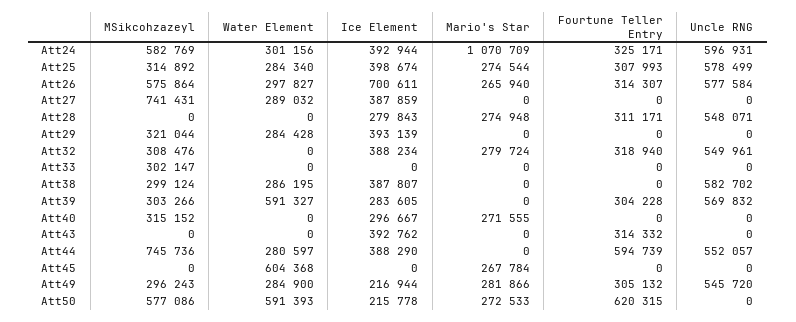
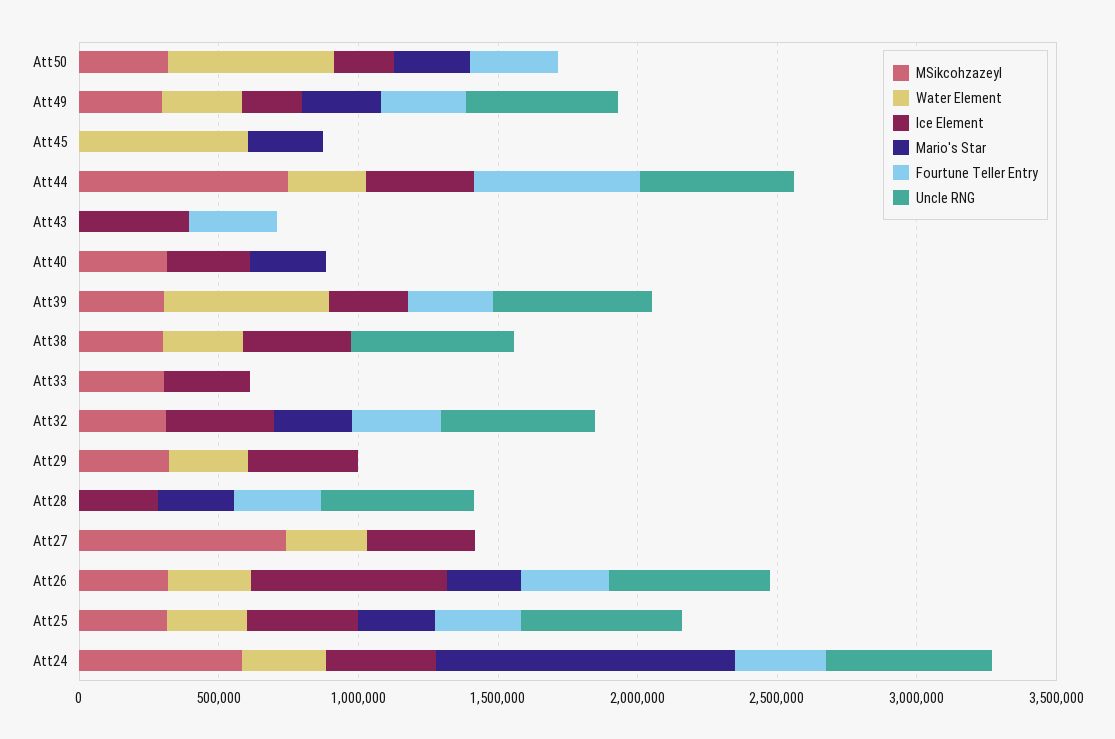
  {
    "MSikcohzazeyl": {
      "Att24": 582769,
      "Att25": 314892,
-     "Att26": 575864,
+     "Att26": 300000,
      "Att27": 741431,
      "Att28": 0,
      "Att29": 321044,
      "Att32": 308476,
      "Att33": 302147,
      "Att38": 299124,
      "Att39": 303266,
      "Att40": 315152,
      "Att43": 0,
      "Att44": 745736,
      "Att45": 0,
      "Att49": 296243,
-     "Att50": 577086
+     "Att50": 300000
    },
    "Water Element": {
      "Att24": 301156,
      "Att25": 284340,
      "Att26": 297827,
      "Att27": 289032,
      "Att28": 0,
      "Att29": 284428,
      "Att32": 0,
      "Att33": 0,
      "Att38": 286195,
      "Att39": 591327,
      "Att40": 0,
      "Att43": 0,
      "Att44": 280597,
      "Att45": 604368,
      "Att49": 284900,
      "Att50": 591393
    },
    "Ice Element": {
      "Att24": 392944,
      "Att25": 398674,
      "Att26": 700611,
      "Att27": 387859,
      "Att28": 279843,
      "Att29": 393139,
      "Att32": 388234,
-     "Att33": 0,
+     "Att33": 300000,
      "Att38": 387807,
      "Att39": 283605,
      "Att40": 296667,
      "Att43": 392762,
      "Att44": 388290,
      "Att45": 0,
      "Att49": 216944,
      "Att50": 215778
    },
    "Mario's Star": {
      "Att24": 1070709,
      "Att25": 274544,
      "Att26": 265940,
      "Att27": 0,
      "Att28": 274948,
      "Att29": 0,
      "Att32": 279724,
      "Att33": 0,
      "Att38": 0,
      "Att39": 0,
      "Att40": 271555,
      "Att43": 0,
      "Att44": 0,
      "Att45": 267784,
      "Att49": 281866,
      "Att50": 272533
    },
    "Fourtune Teller Entry": {
      "Att24": 325171,
      "Att25": 307993,
      "Att26": 314307,
      "Att27": 0,
      "Att28": 311171,
      "Att29": 0,
      "Att32": 318940,
      "Att33": 0,
      "Att38": 0,
      "Att39": 304228,
      "Att40": 0,
      "Att43": 314332,
      "Att44": 594739,
      "Att45": 0,
      "Att49": 305132,
-     "Att50": 620315
+     "Att50": 300000
    },
    "Uncle RNG": {
      "Att24": 596931,
      "Att25": 578499,
      "Att26": 577584,
      "Att27": 0,
      "Att28": 548071,
      "Att29": 0,
      "Att32": 549961,
      "Att33": 0,
      "Att38": 582702,
      "Att39": 569832,
      "Att40": 0,
      "Att43": 0,
      "Att44": 552057,
      "Att45": 0,
      "Att49": 545720,
      "Att50": 0
    }
  }

